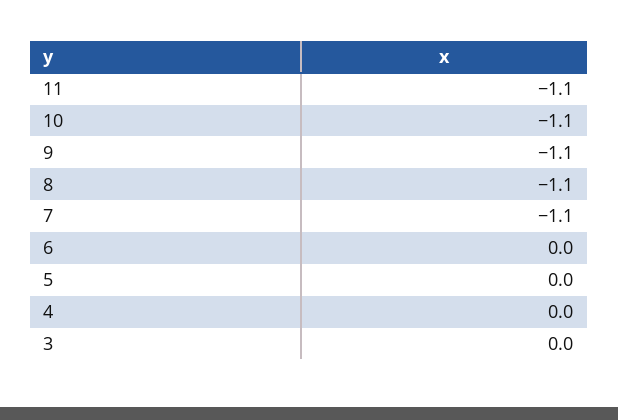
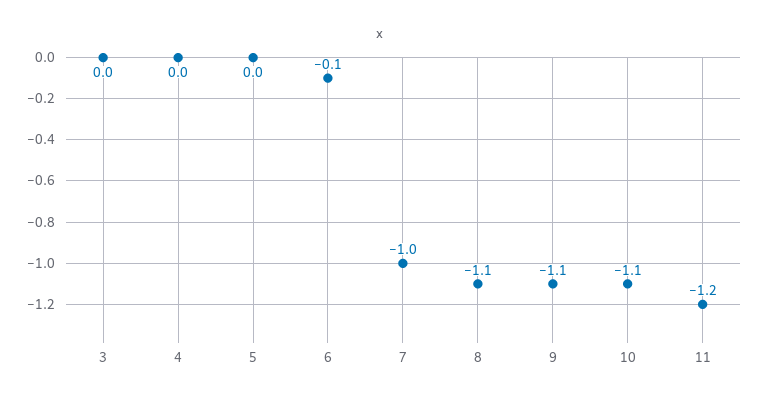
  {
-   "11": -1.1,
+   "11": -1.2,
    "10": -1.1,
    "9": -1.1,
    "8": -1.1,
-   "7": -1.1,
+   "7": -1,
-   "6": 0,
+   "6": -0.1,
    "5": 0,
    "4": 0,
    "3": 0
  }

